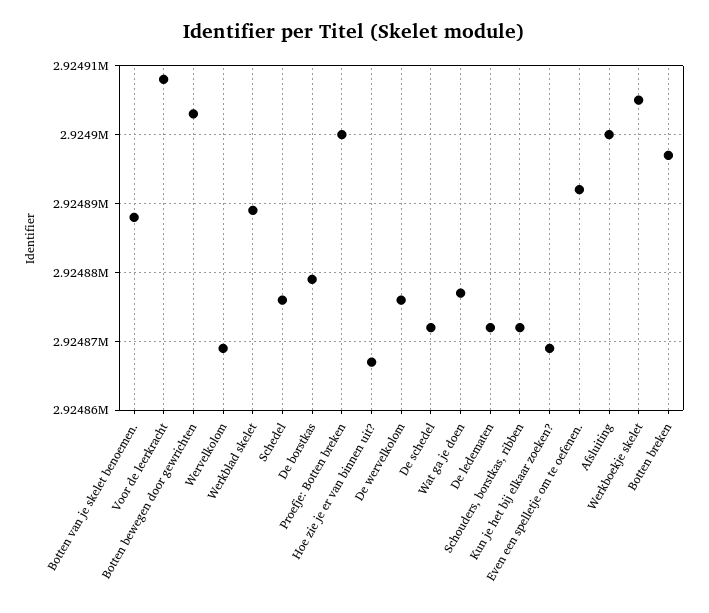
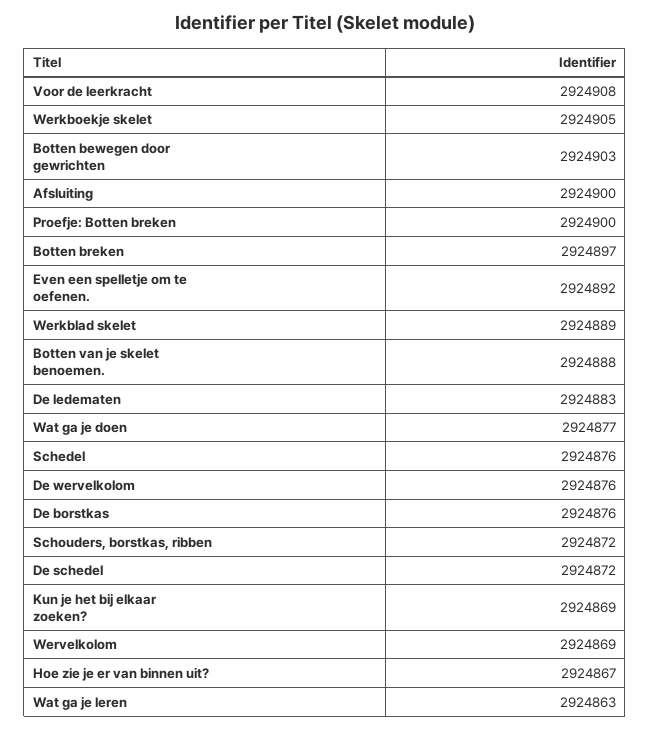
  {
    "Botten van je skelet benoemen.": 2924888,
    "Voor de leerkracht": 2924908,
    "Botten bewegen door gewrichten": 2924903,
    "Wervelkolom": 2924869,
    "Werkblad skelet": 2924889,
    "Schedel": 2924876,
-   "De borstkas": 2924879,
+   "De borstkas": 2924876,
    "Proefje: Botten breken": 2924900,
    "Hoe zie je er van binnen uit?": 2924867,
    "De wervelkolom": 2924876,
    "De schedel": 2924872,
    "Wat ga je doen": 2924877,
-   "De ledematen": 2924872,
+   "De ledematen": 2924883,
    "Schouders, borstkas, ribben": 2924872,
    "Kun je het bij elkaar zoeken?": 2924869,
    "Even een spelletje om te oefenen.": 2924892,
    "Afsluiting": 2924900,
    "Werkboekje skelet": 2924905,
-   "Botten breken": 2924897
+   "Botten breken": 2924897,
+   "Wat ga je leren": 2924863
  }

